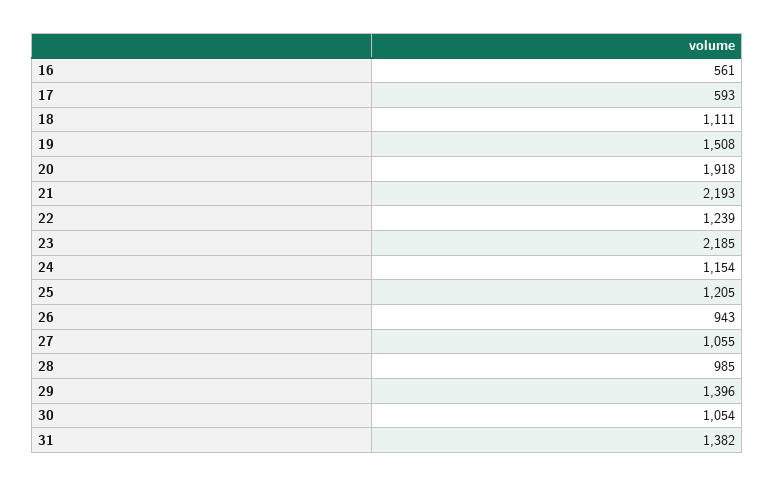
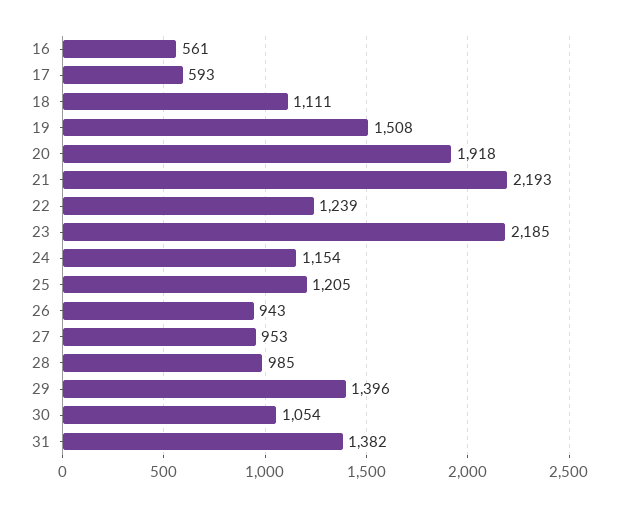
  {
    "16": 561,
    "17": 593,
    "18": 1111,
    "19": 1508,
    "20": 1918,
    "21": 2193,
    "22": 1239,
    "23": 2185,
    "24": 1154,
    "25": 1205,
    "26": 943,
-   "27": 1055,
+   "27": 953,
    "28": 985,
    "29": 1396,
    "30": 1054,
    "31": 1382
  }

